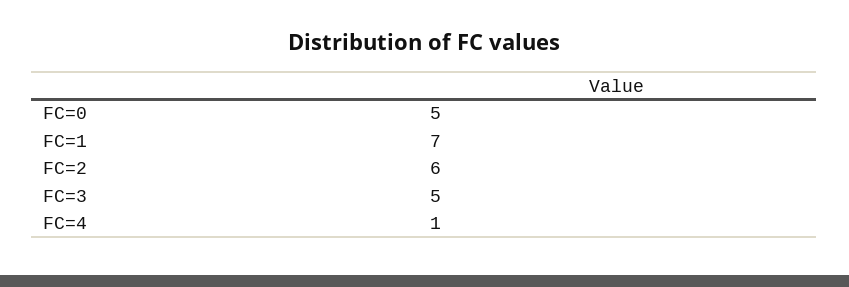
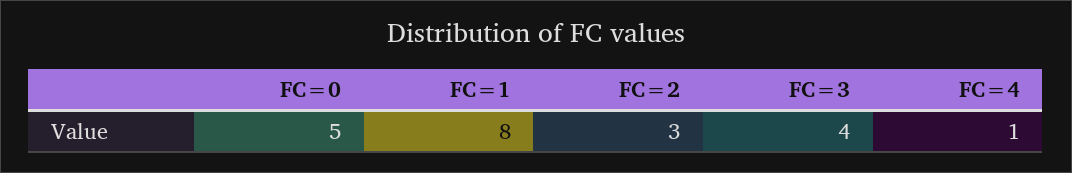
  {
    "FC=0": 5,
-   "FC=1": 7,
+   "FC=1": 8,
-   "FC=2": 6,
+   "FC=2": 3,
-   "FC=3": 5,
+   "FC=3": 4,
    "FC=4": 1
  }

